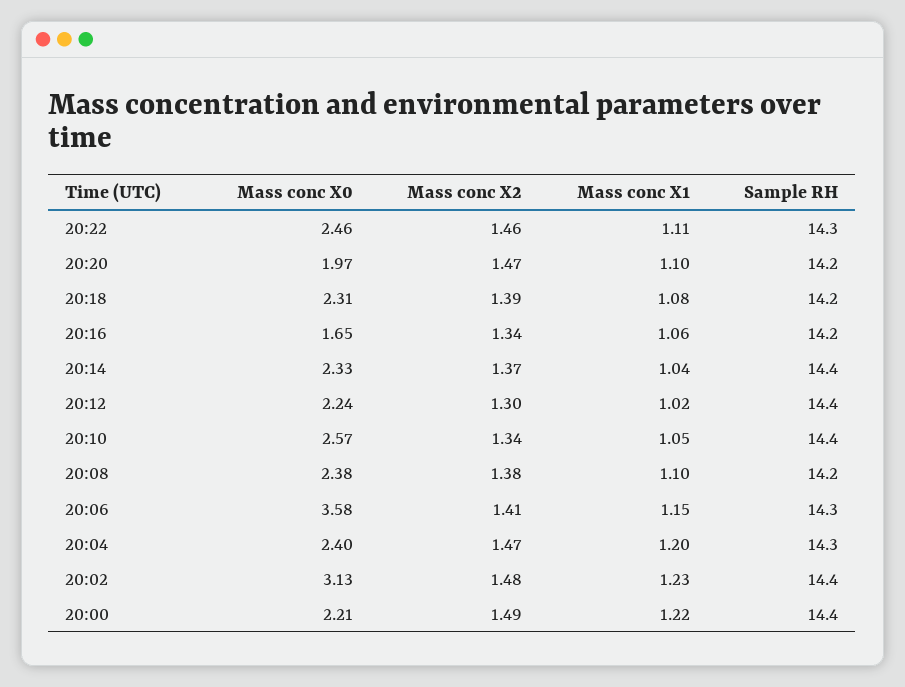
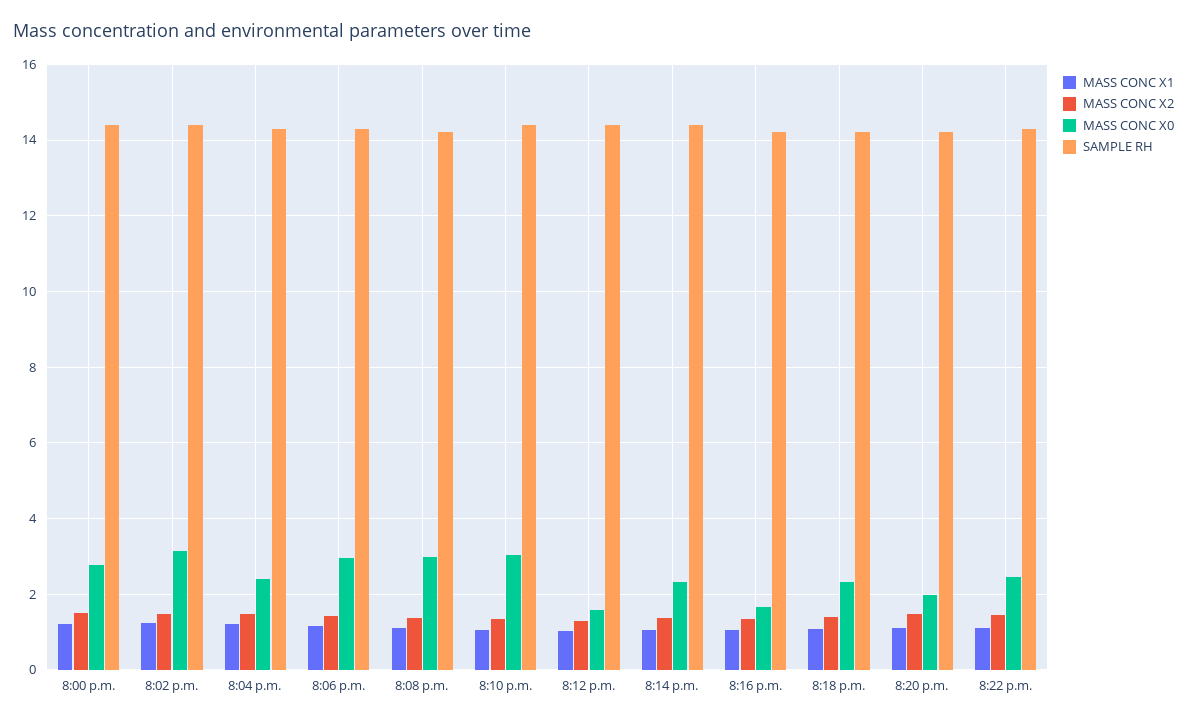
  {
    "Mass conc X0": {
      "20:22": 2.46,
      "20:20": 1.97,
      "20:18": 2.31,
      "20:16": 1.65,
      "20:14": 2.33,
-     "20:12": 2.24,
+     "20:12": 1.6,
-     "20:10": 2.57,
+     "20:10": 3,
-     "20:08": 2.38,
+     "20:08": 3,
-     "20:06": 3.58,
+     "20:06": 3,
      "20:04": 2.4,
      "20:02": 3.13,
-     "20:00": 2.21
+     "20:00": 2.8
    },
    "Mass conc X2": {
      "20:22": 1.46,
      "20:20": 1.47,
      "20:18": 1.39,
      "20:16": 1.34,
      "20:14": 1.37,
      "20:12": 1.3,
      "20:10": 1.34,
      "20:08": 1.38,
      "20:06": 1.41,
      "20:04": 1.47,
      "20:02": 1.48,
      "20:00": 1.49
    },
    "Mass conc X1": {
      "20:22": 1.11,
      "20:20": 1.1,
      "20:18": 1.08,
      "20:16": 1.06,
      "20:14": 1.04,
      "20:12": 1.02,
      "20:10": 1.05,
      "20:08": 1.1,
      "20:06": 1.15,
      "20:04": 1.2,
      "20:02": 1.23,
      "20:00": 1.22
    },
    "Sample RH": {
      "20:22": 14.3,
      "20:20": 14.2,
      "20:18": 14.2,
      "20:16": 14.2,
      "20:14": 14.4,
      "20:12": 14.4,
      "20:10": 14.4,
      "20:08": 14.2,
      "20:06": 14.3,
      "20:04": 14.3,
      "20:02": 14.4,
      "20:00": 14.4
    }
  }

